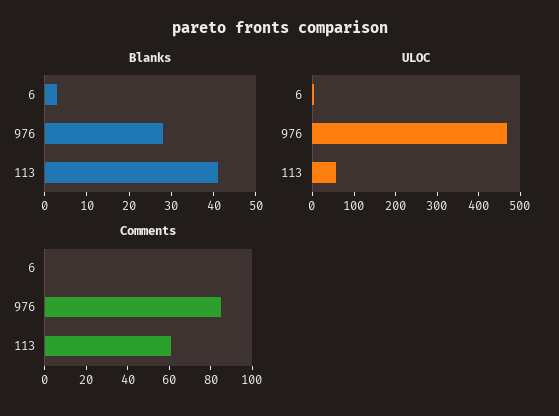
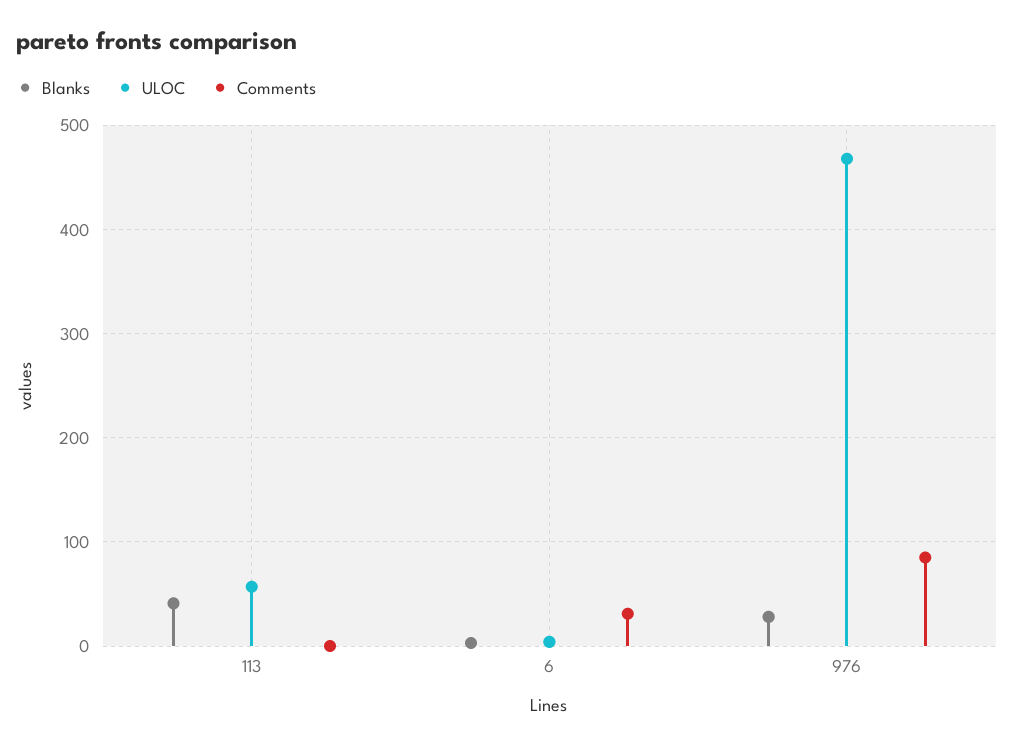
  {
    "Blanks": {
      "6": 5,
      "976": 30,
      "113": 40
    },
    "ULOC": {
      "6": 0,
      "976": 470,
      "113": 60
    },
    "Comments": {
-     "6": 0,
+     "6": 30,
      "976": 85,
-     "113": 60
+     "113": 0
    }
  }

